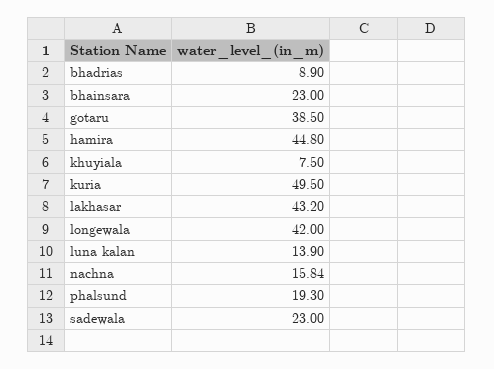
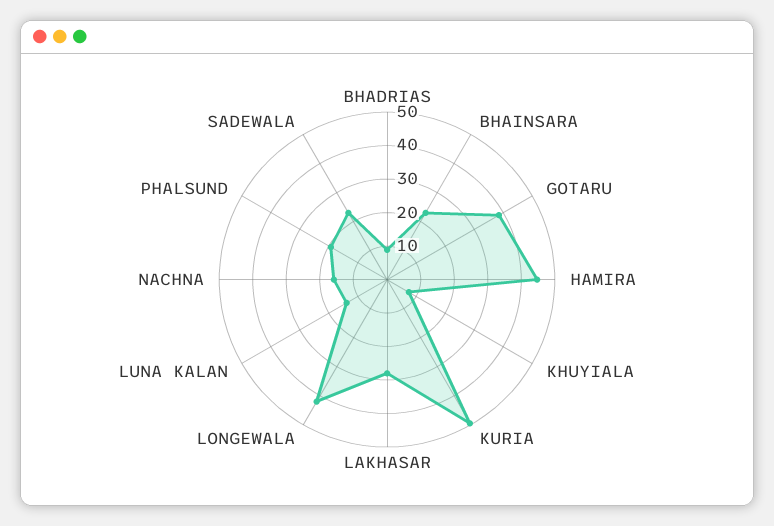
  {
    "bhadrias": 8.9,
    "bhainsara": 23,
    "gotaru": 38.5,
    "hamira": 44.8,
    "khuyiala": 7.5,
    "kuria": 49.5,
-   "lakhasar": 43.2,
+   "lakhasar": 27.5,
    "longewala": 42,
    "luna kalan": 13.9,
    "nachna": 15.84,
    "phalsund": 19.3,
    "sadewala": 23
  }

